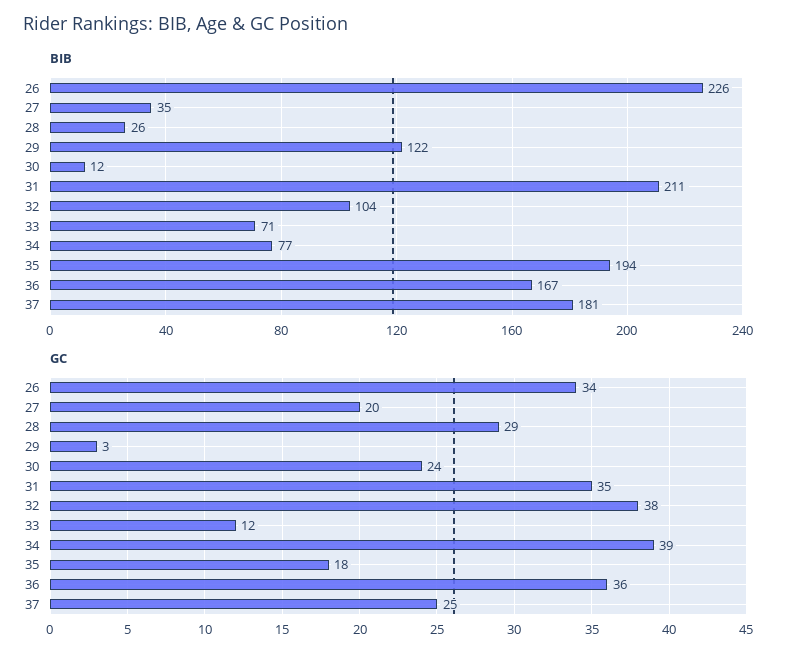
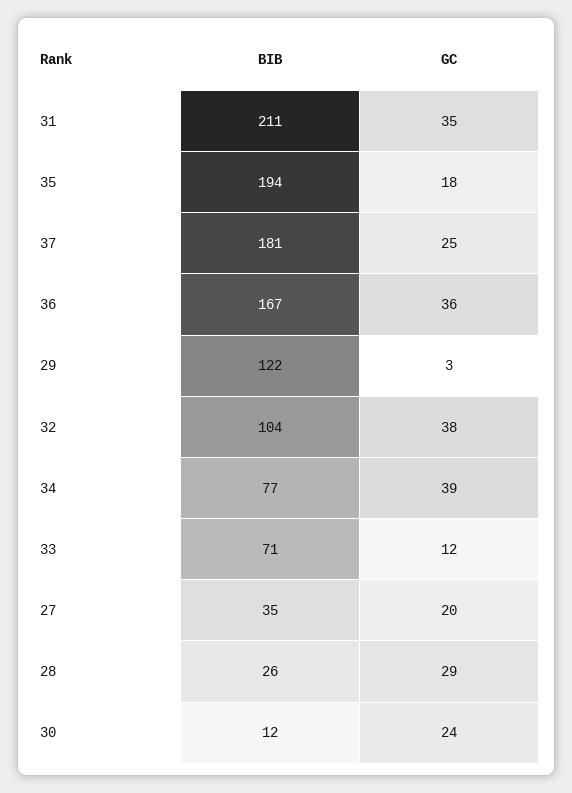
  {
    "BIB": {
-     "26": 226,
      "27": 35,
      "28": 26,
      "29": 122,
      "30": 12,
      "31": 211,
      "32": 104,
      "33": 71,
      "34": 77,
      "35": 194,
      "36": 167,
      "37": 181
    },
    "GC": {
-     "26": 34,
      "27": 20,
      "28": 29,
      "29": 3,
      "30": 24,
      "31": 35,
      "32": 38,
      "33": 12,
      "34": 39,
      "35": 18,
      "36": 36,
      "37": 25
    }
  }

